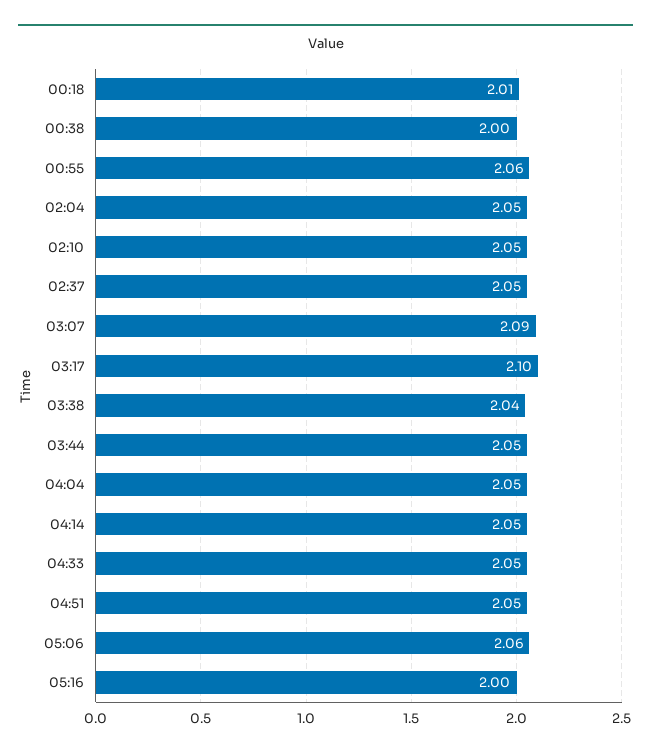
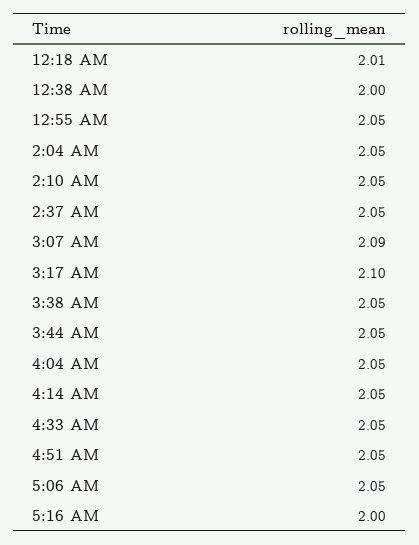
  {
    "00:18": 2.01,
    "00:38": 2,
-   "00:55": 2.06,
+   "00:55": 2.05,
    "02:04": 2.05,
    "02:10": 2.05,
    "02:37": 2.05,
    "03:07": 2.09,
    "03:17": 2.1,
-   "03:38": 2.04,
+   "03:38": 2.05,
    "03:44": 2.05,
    "04:04": 2.05,
    "04:14": 2.05,
    "04:33": 2.05,
    "04:51": 2.05,
-   "05:06": 2.06,
+   "05:06": 2.05,
    "05:16": 2
  }

